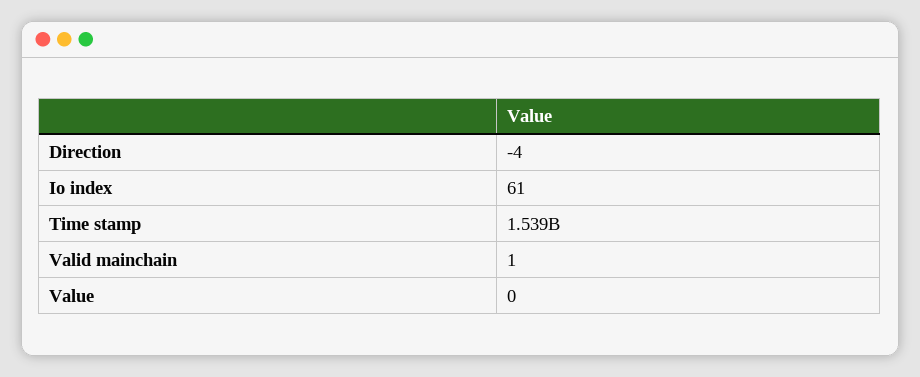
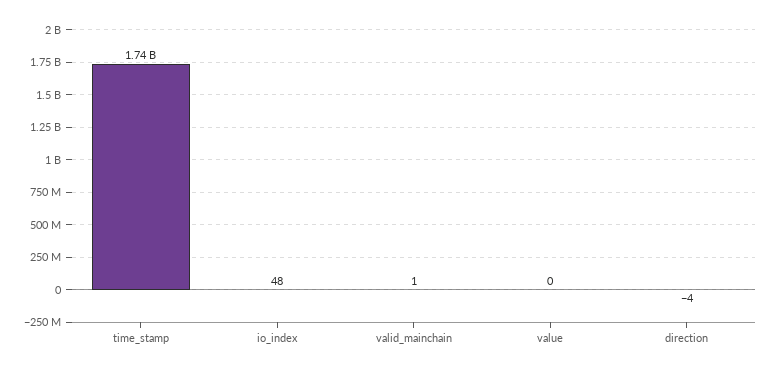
  {
    "Direction": -4,
-   "Io index": 61,
+   "Io index": 48,
-   "Time stamp": 1539000000,
+   "Time stamp": 1740000000,
    "Valid mainchain": 1,
    "Value": 0
  }

